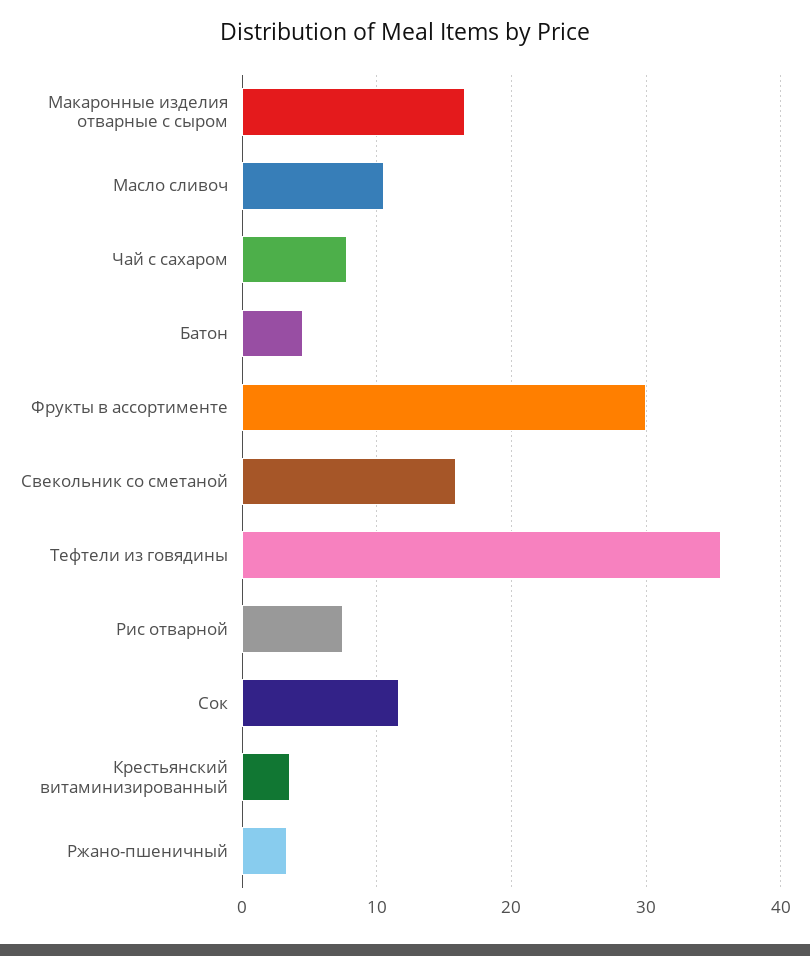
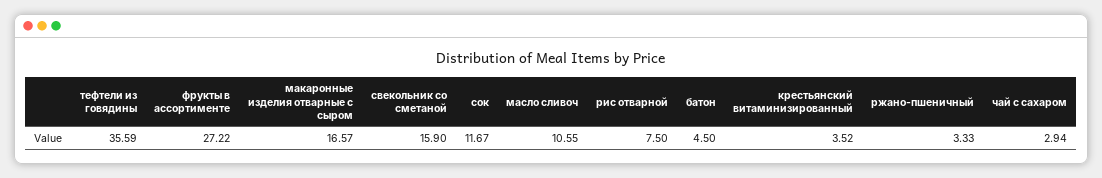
  {
    "Макаронные изделия отварные с сыром": 16.57,
    "Масло сливоч": 10.55,
-   "Чай с сахаром": 8,
+   "Чай с сахаром": 2.94,
    "Батон": 4.5,
-   "Фрукты в ассортименте": 30,
+   "Фрукты в ассортименте": 27.22,
    "Свекольник со сметаной": 15.9,
    "Тефтели из говядины": 35.59,
    "Рис отварной": 7.5,
    "Сок": 11.67,
    "Крестьянский витаминизированный": 3.52,
    "Ржано-пшеничный": 3.33
  }

